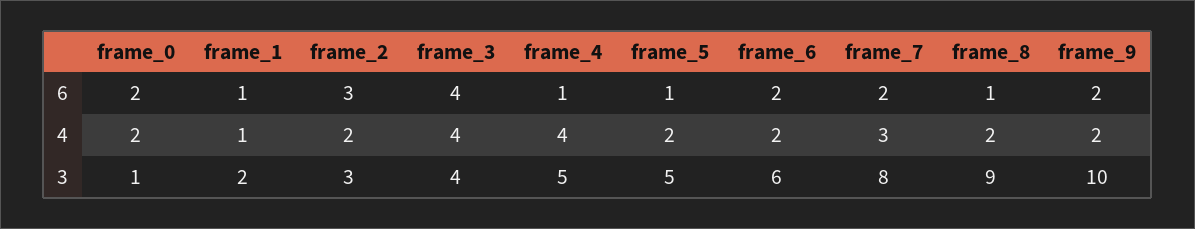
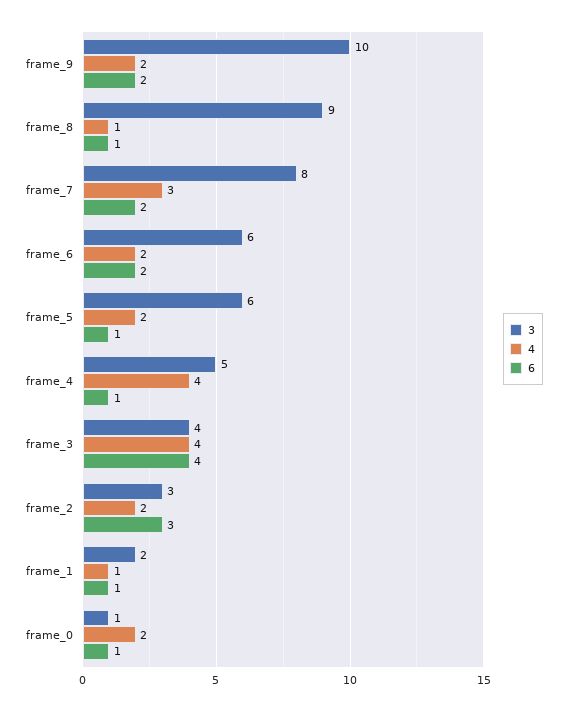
  {
    "6": {
-     "frame_0": 2,
+     "frame_0": 1,
      "frame_1": 1,
      "frame_2": 3,
      "frame_3": 4,
      "frame_4": 1,
      "frame_5": 1,
      "frame_6": 2,
      "frame_7": 2,
      "frame_8": 1,
      "frame_9": 2
    },
    "4": {
      "frame_0": 2,
      "frame_1": 1,
      "frame_2": 2,
      "frame_3": 4,
      "frame_4": 4,
      "frame_5": 2,
      "frame_6": 2,
      "frame_7": 3,
-     "frame_8": 2,
+     "frame_8": 1,
      "frame_9": 2
    },
    "3": {
      "frame_0": 1,
      "frame_1": 2,
      "frame_2": 3,
      "frame_3": 4,
      "frame_4": 5,
-     "frame_5": 5,
+     "frame_5": 6,
      "frame_6": 6,
      "frame_7": 8,
      "frame_8": 9,
      "frame_9": 10
    }
  }

